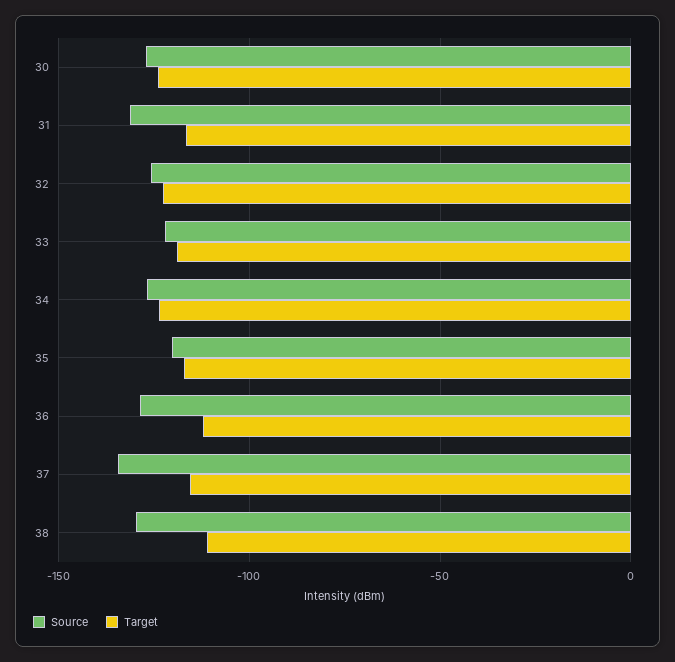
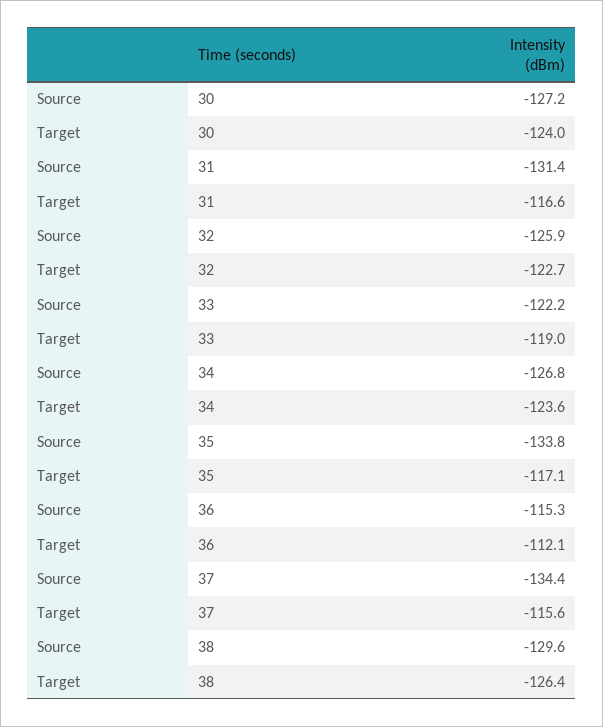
  {
    "Source": {
      "30": -127.2,
      "31": -131.4,
      "32": -125.9,
      "33": -122.2,
      "34": -126.8,
-     "35": -120,
+     "35": -133.8,
-     "36": -130,
+     "36": -115.3,
      "37": -134.4,
      "38": -129.6
    },
    "Target": {
      "30": -124,
      "31": -116.6,
      "32": -122.7,
      "33": -119,
      "34": -123.6,
      "35": -117.1,
      "36": -112.1,
      "37": -115.6,
-     "38": -110
+     "38": -126.4
    }
  }

